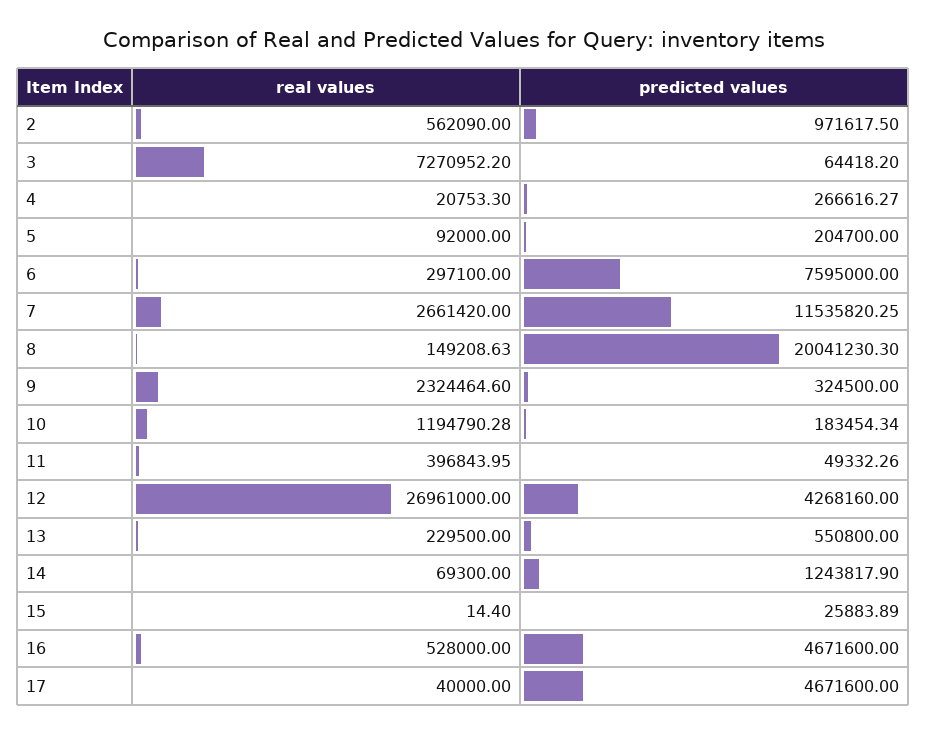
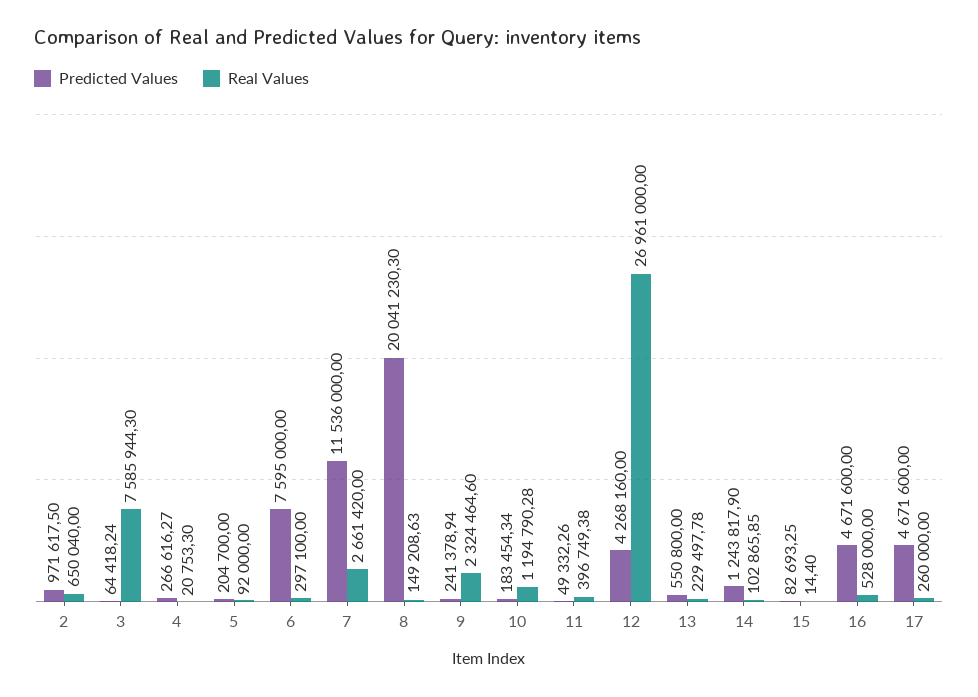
  {
    "real values": {
-     "2": 562090,
+     "2": 650040,
-     "3": 7270952.2,
+     "3": 7585944.3,
      "4": 20753.3,
      "5": 92000,
      "6": 297100,
      "7": 2661420,
      "8": 149208.63,
      "9": 2324464.6,
      "10": 1194790.28,
-     "11": 396843.95,
+     "11": 396749.38,
      "12": 26961000,
-     "13": 229500,
+     "13": 229497.78,
-     "14": 69300,
+     "14": 102865.85,
      "15": 14.4,
      "16": 528000,
-     "17": 40000
+     "17": 260000
    },
    "predicted values": {
      "2": 971617.5,
-     "3": 64418.2,
+     "3": 64418.24,
      "4": 266616.27,
      "5": 204700,
      "6": 7595000,
-     "7": 11535820.25,
+     "7": 11536000,
      "8": 20041230.3,
-     "9": 324500,
+     "9": 241378.94,
      "10": 183454.34,
      "11": 49332.26,
      "12": 4268160,
      "13": 550800,
      "14": 1243817.9,
-     "15": 25883.89,
+     "15": 82693.25,
      "16": 4671600,
      "17": 4671600
    }
  }

